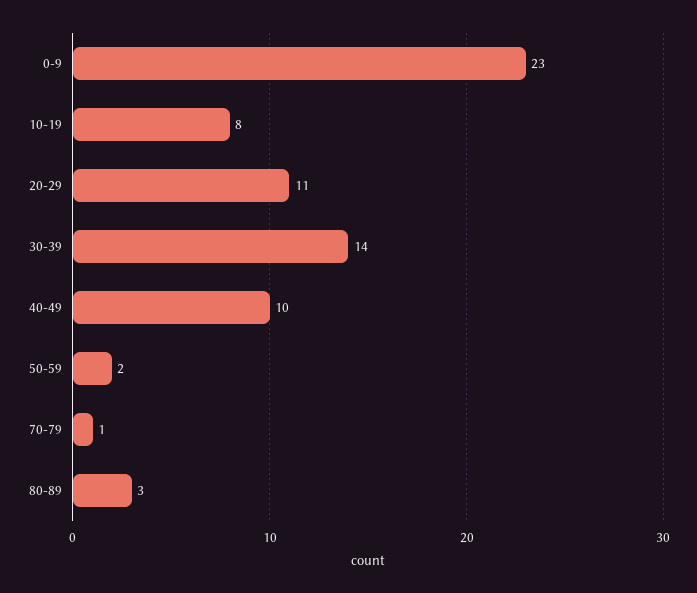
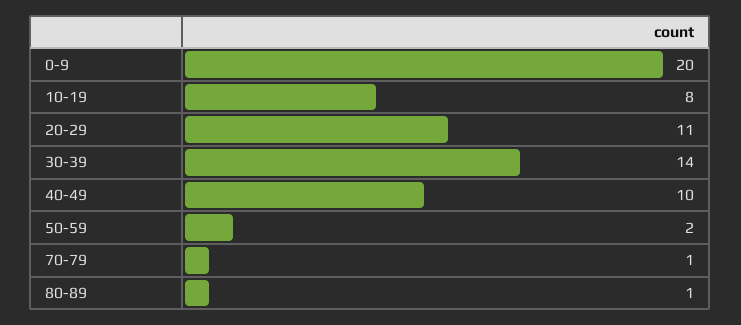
  {
-   "0-9": 23,
+   "0-9": 20,
    "10-19": 8,
    "20-29": 11,
    "30-39": 14,
    "40-49": 10,
    "50-59": 2,
    "70-79": 1,
-   "80-89": 3
+   "80-89": 1
  }

